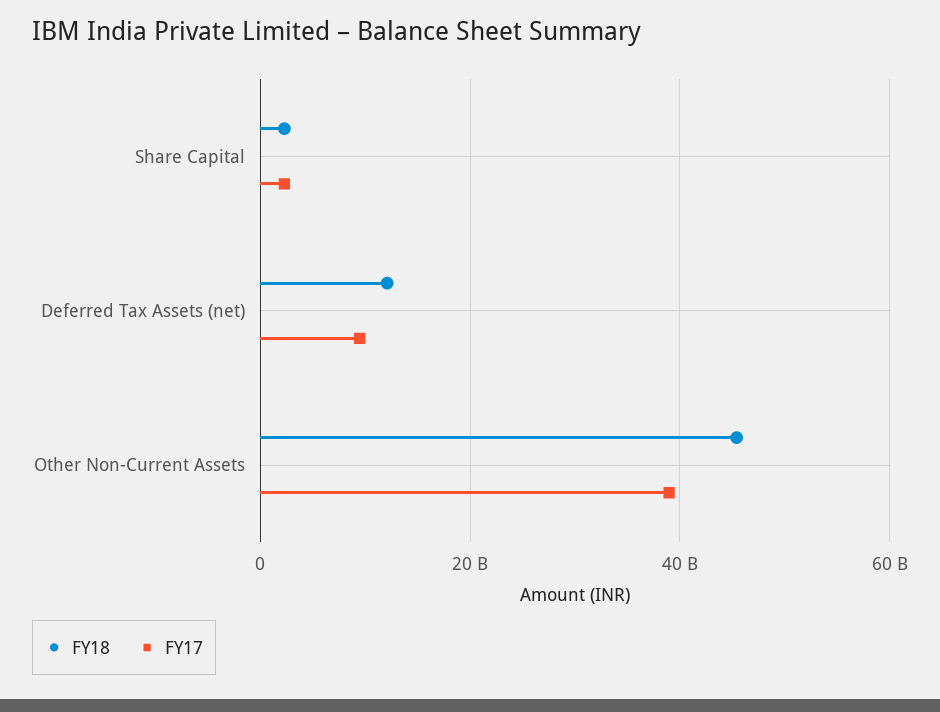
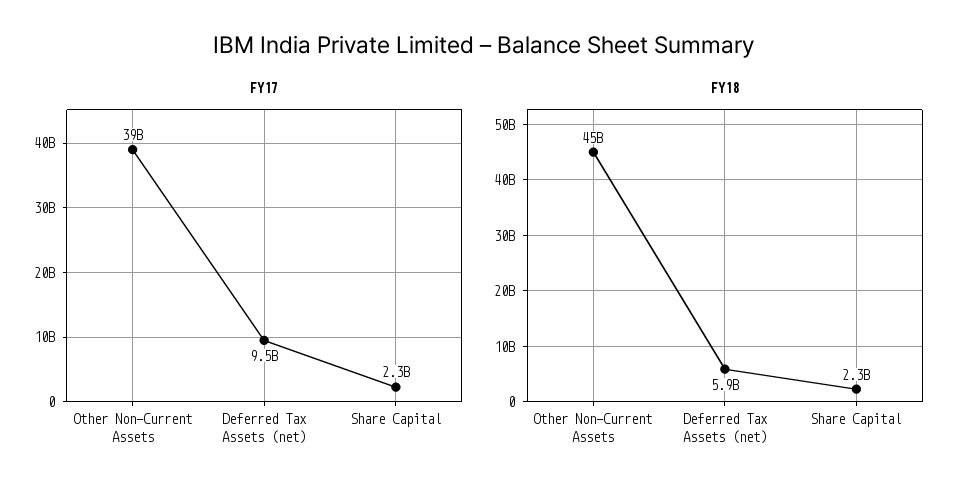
  {
    "FY18": {
      "Share Capital": 2300000000,
-     "Deferred Tax Assets (net)": 12000000000,
+     "Deferred Tax Assets (net)": 5900000000,
      "Other Non-Current Assets": 45000000000
    },
    "FY17": {
      "Share Capital": 2300000000,
      "Deferred Tax Assets (net)": 9500000000,
      "Other Non-Current Assets": 39000000000
    }
  }

